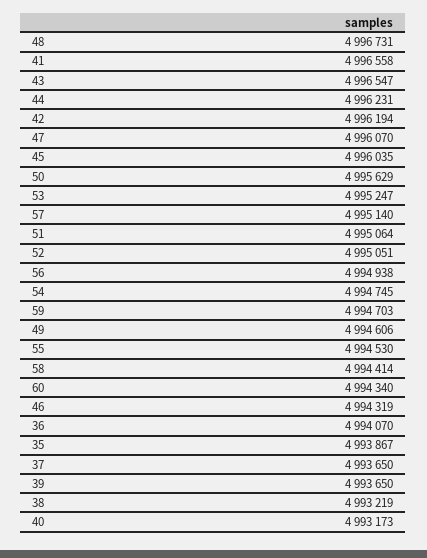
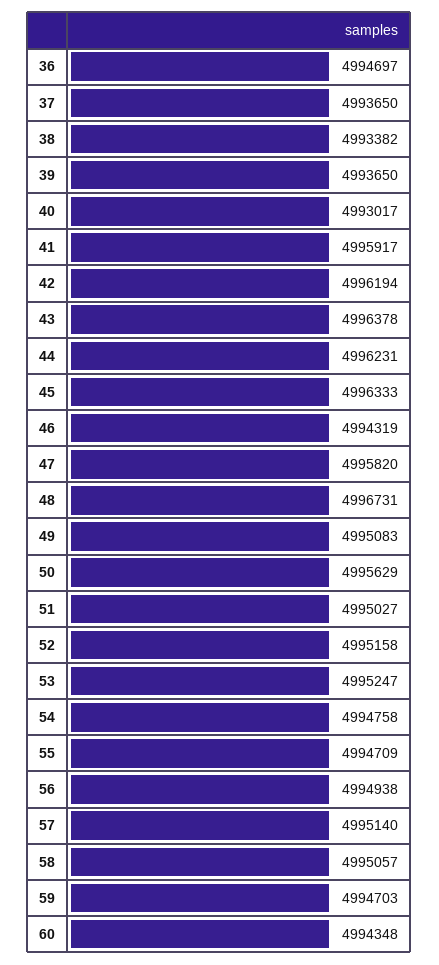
  {
    "48": 4996731,
-   "41": 4996558,
+   "41": 4995917,
-   "43": 4996547,
+   "43": 4996378,
    "44": 4996231,
    "42": 4996194,
-   "47": 4996070,
+   "47": 4995820,
-   "45": 4996035,
+   "45": 4996333,
    "50": 4995629,
    "53": 4995247,
    "57": 4995140,
-   "51": 4995064,
+   "51": 4995027,
-   "52": 4995051,
+   "52": 4995158,
    "56": 4994938,
-   "54": 4994745,
+   "54": 4994758,
    "59": 4994703,
-   "49": 4994606,
+   "49": 4995083,
-   "55": 4994530,
+   "55": 4994709,
-   "58": 4994414,
+   "58": 4995057,
-   "60": 4994340,
+   "60": 4994348,
    "46": 4994319,
-   "36": 4994070,
+   "36": 4994697,
-   "35": 4993867,
    "37": 4993650,
    "39": 4993650,
-   "38": 4993219,
+   "38": 4993382,
-   "40": 4993173
+   "40": 4993017
  }

